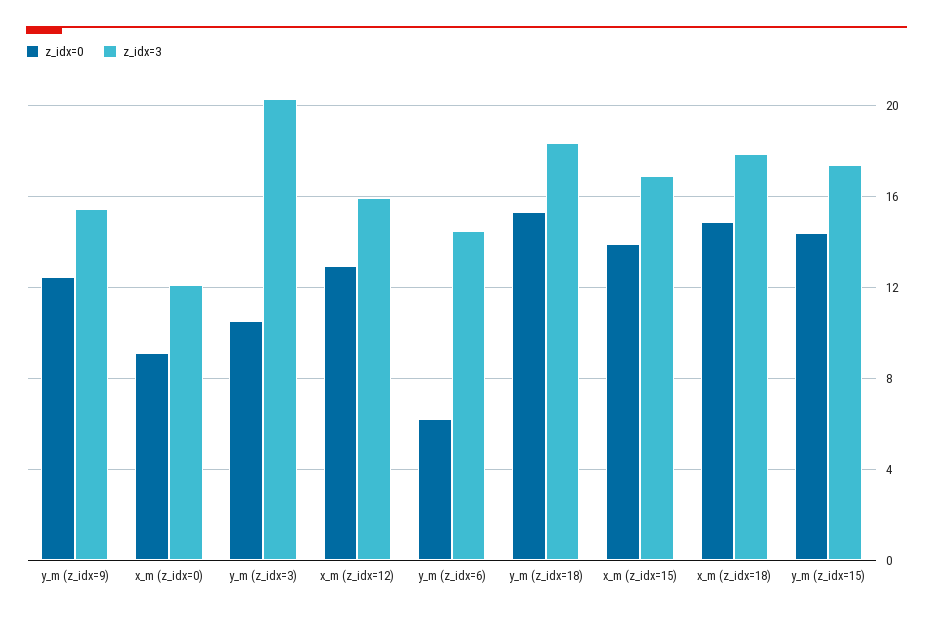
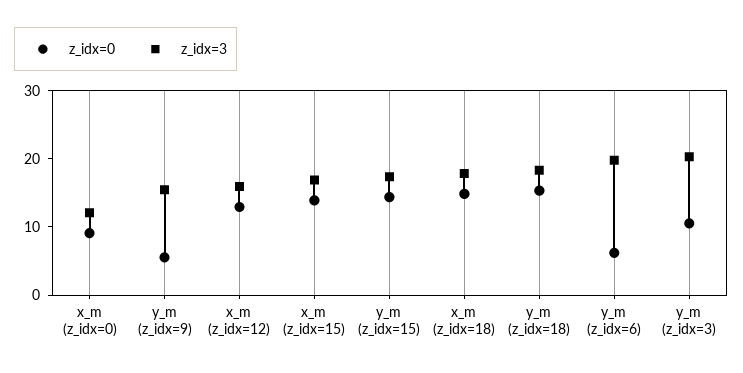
  {
    "z_idx=0": {
-     "y_m (z_idx=9)": 12.5,
+     "y_m (z_idx=9)": 6,
      "x_m (z_idx=0)": 9,
      "y_m (z_idx=3)": 10.5,
      "x_m (z_idx=12)": 13,
      "y_m (z_idx=6)": 6,
      "y_m (z_idx=18)": 15.5,
      "x_m (z_idx=15)": 14,
      "x_m (z_idx=18)": 15,
      "y_m (z_idx=15)": 14.5
    },
    "z_idx=3": {
      "y_m (z_idx=9)": 15.5,
      "x_m (z_idx=0)": 12,
      "y_m (z_idx=3)": 20.5,
      "x_m (z_idx=12)": 16,
-     "y_m (z_idx=6)": 14.5,
+     "y_m (z_idx=6)": 20,
      "y_m (z_idx=18)": 18.5,
      "x_m (z_idx=15)": 17,
      "x_m (z_idx=18)": 18,
      "y_m (z_idx=15)": 17.5
    }
  }

